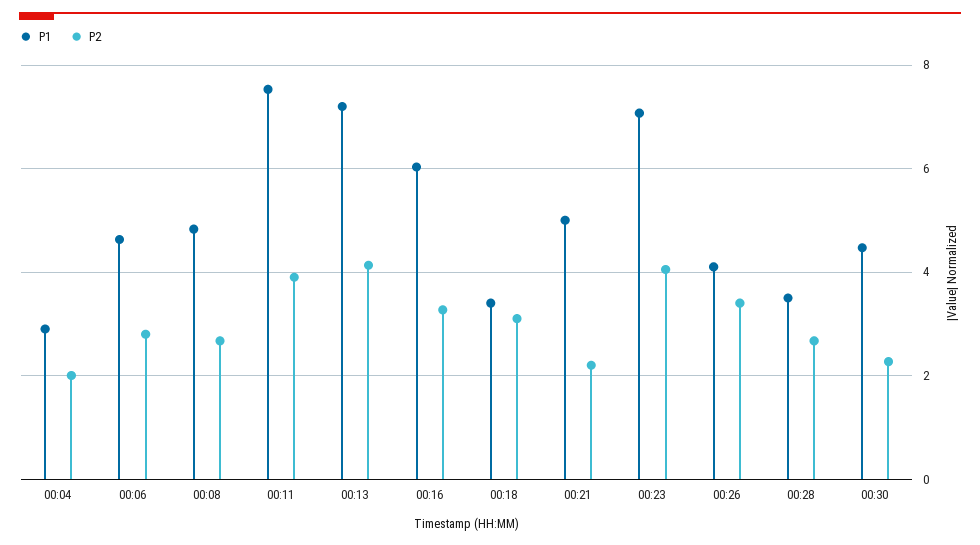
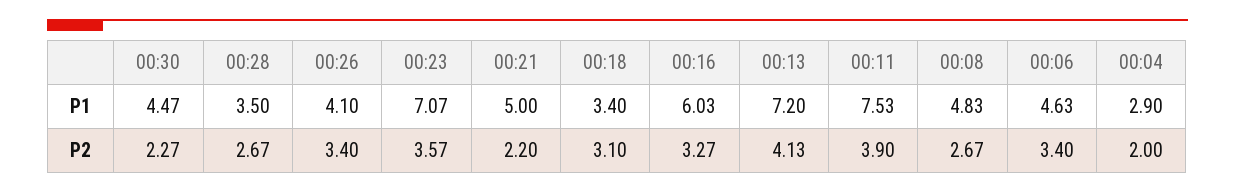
  {
    "P1": {
      "00:04": 2.9,
      "00:06": 4.63,
      "00:08": 4.83,
      "00:11": 7.53,
      "00:13": 7.2,
      "00:16": 6.03,
      "00:18": 3.4,
      "00:21": 5,
      "00:23": 7.07,
      "00:26": 4.1,
      "00:28": 3.5,
      "00:30": 4.47
    },
    "P2": {
      "00:04": 2,
-     "00:06": 2.8,
+     "00:06": 3.4,
      "00:08": 2.67,
      "00:11": 3.9,
      "00:13": 4.13,
      "00:16": 3.27,
      "00:18": 3.1,
      "00:21": 2.2,
-     "00:23": 4,
+     "00:23": 3.57,
      "00:26": 3.4,
      "00:28": 2.67,
      "00:30": 2.27
    }
  }

